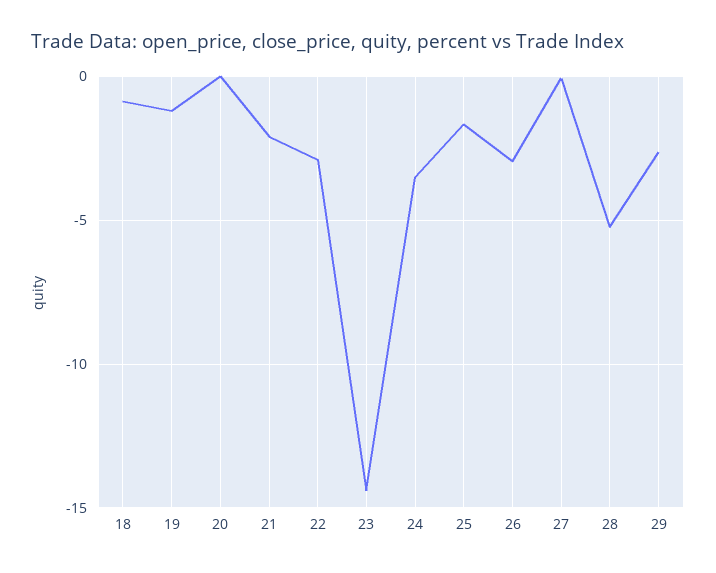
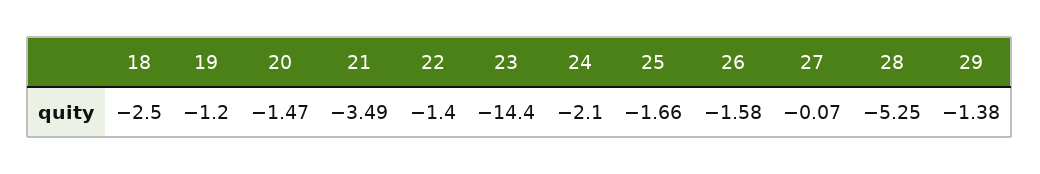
  {
-   "18": -1,
+   "18": -2.5,
    "19": -1.2,
-   "20": 0,
+   "20": -1.47,
-   "21": -2,
+   "21": -3.49,
-   "22": -3,
+   "22": -1.4,
    "23": -14.4,
-   "24": -3.5,
+   "24": -2.1,
    "25": -1.66,
-   "26": -3,
+   "26": -1.58,
    "27": -0.07,
    "28": -5.25,
-   "29": -2.5
+   "29": -1.38
  }

